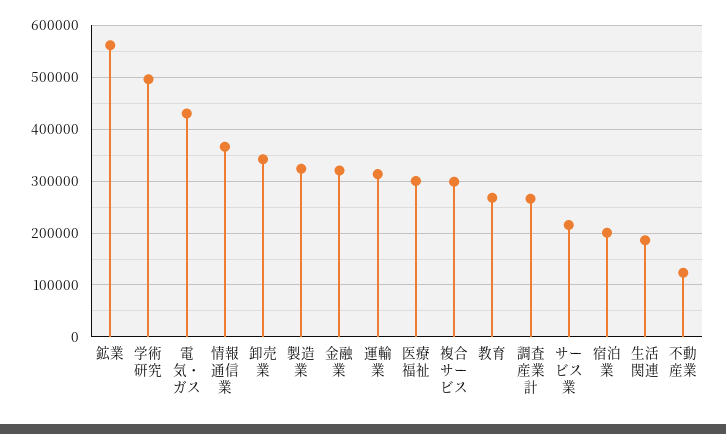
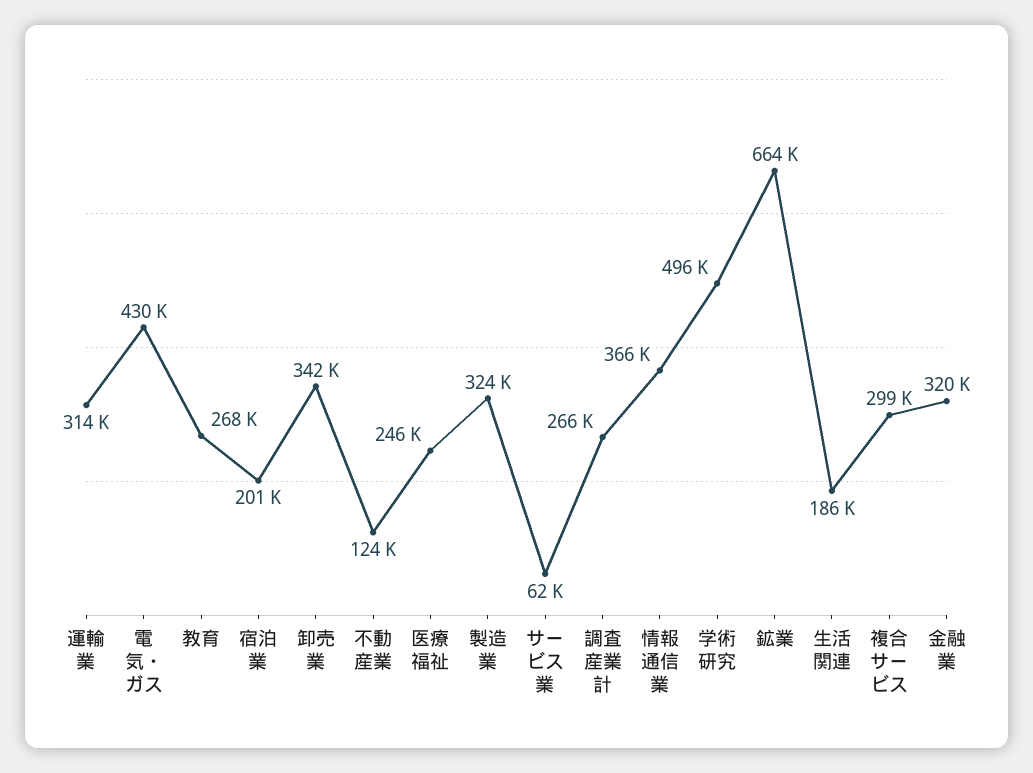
  {
-   "鉱業": 560000,
+   "鉱業": 664000,
    "学術研究": 496000,
    "電気・ガス": 430000,
    "情報通信業": 366000,
    "卸売業": 342000,
    "製造業": 324000,
    "金融業": 320000,
    "運輸業": 314000,
-   "医療福祉": 300000,
+   "医療福祉": 246000,
    "複合サービス": 299000,
    "教育": 268000,
    "調査産業計": 266000,
-   "サービス業": 220000,
+   "サービス業": 62000,
    "宿泊業": 201000,
    "生活関連": 186000,
    "不動産業": 124000
  }

